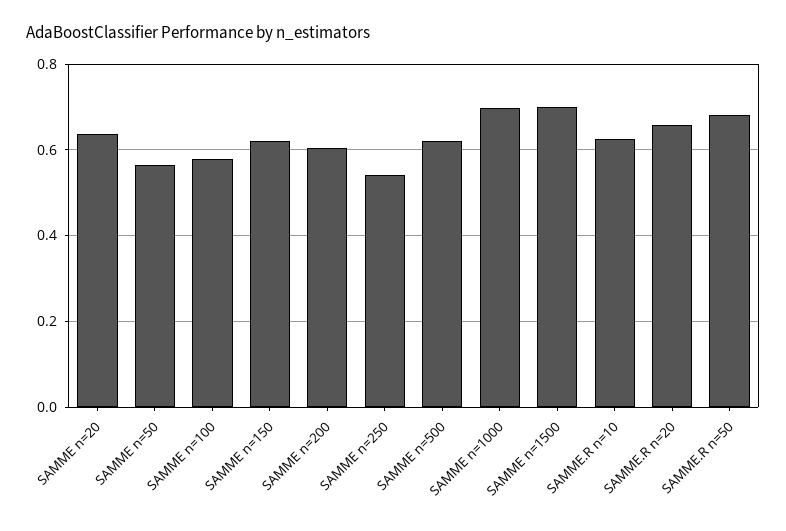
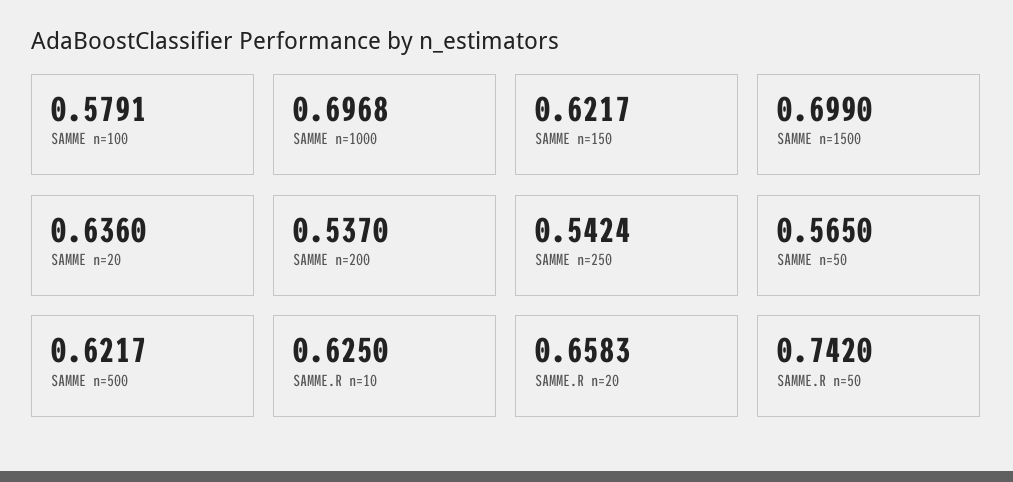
  {
    "SAMME n=20": 0.636,
    "SAMME n=50": 0.565,
    "SAMME n=100": 0.5791,
    "SAMME n=150": 0.6217,
-   "SAMME n=200": 0.6,
+   "SAMME n=200": 0.537,
    "SAMME n=250": 0.5424,
    "SAMME n=500": 0.6217,
    "SAMME n=1000": 0.6968,
    "SAMME n=1500": 0.699,
    "SAMME.R n=10": 0.625,
    "SAMME.R n=20": 0.6583,
-   "SAMME.R n=50": 0.68
+   "SAMME.R n=50": 0.742
  }

